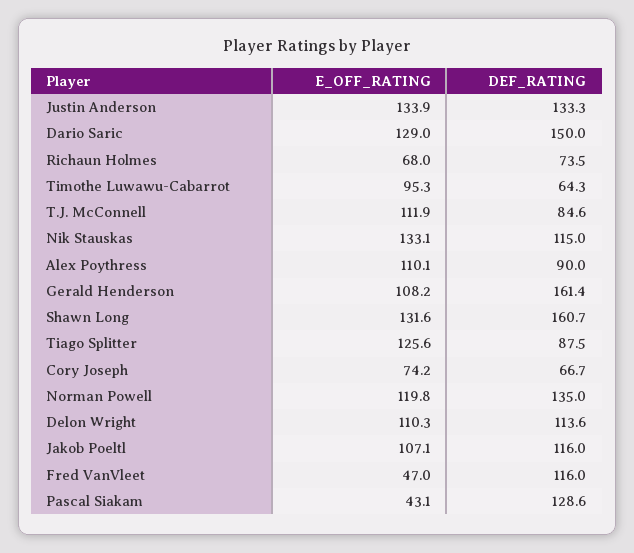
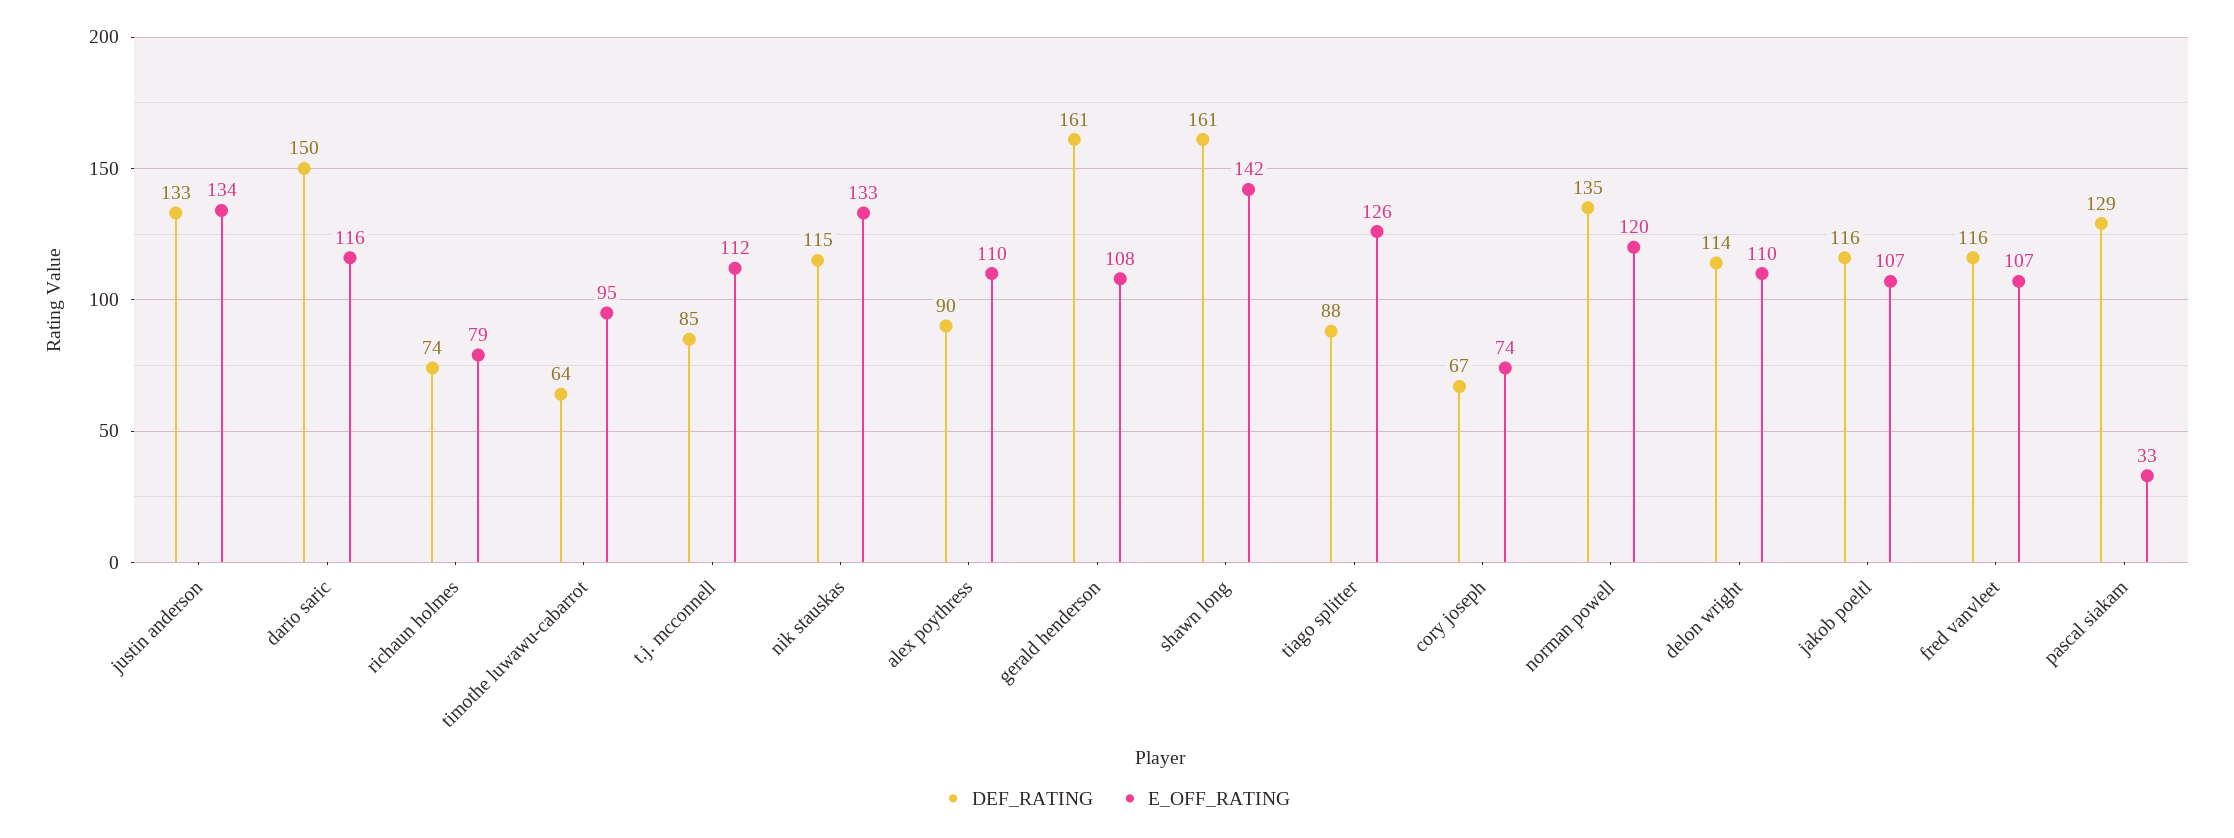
  {
    "E_OFF_RATING": {
      "Justin Anderson": 133.9,
-     "Dario Saric": 129,
+     "Dario Saric": 116,
-     "Richaun Holmes": 68,
+     "Richaun Holmes": 79,
      "Timothe Luwawu-Cabarrot": 95.3,
      "T.J. McConnell": 111.9,
      "Nik Stauskas": 133.1,
      "Alex Poythress": 110.1,
      "Gerald Henderson": 108.2,
-     "Shawn Long": 131.6,
+     "Shawn Long": 142,
      "Tiago Splitter": 125.6,
      "Cory Joseph": 74.2,
      "Norman Powell": 119.8,
      "Delon Wright": 110.3,
      "Jakob Poeltl": 107.1,
-     "Fred VanVleet": 47,
+     "Fred VanVleet": 107,
-     "Pascal Siakam": 43.1
+     "Pascal Siakam": 33
    },
    "DEF_RATING": {
      "Justin Anderson": 133.3,
      "Dario Saric": 150,
      "Richaun Holmes": 73.5,
      "Timothe Luwawu-Cabarrot": 64.3,
      "T.J. McConnell": 84.6,
      "Nik Stauskas": 115,
      "Alex Poythress": 90,
      "Gerald Henderson": 161.4,
      "Shawn Long": 160.7,
      "Tiago Splitter": 87.5,
      "Cory Joseph": 66.7,
      "Norman Powell": 135,
      "Delon Wright": 113.6,
      "Jakob Poeltl": 116,
      "Fred VanVleet": 116,
      "Pascal Siakam": 128.6
    }
  }

